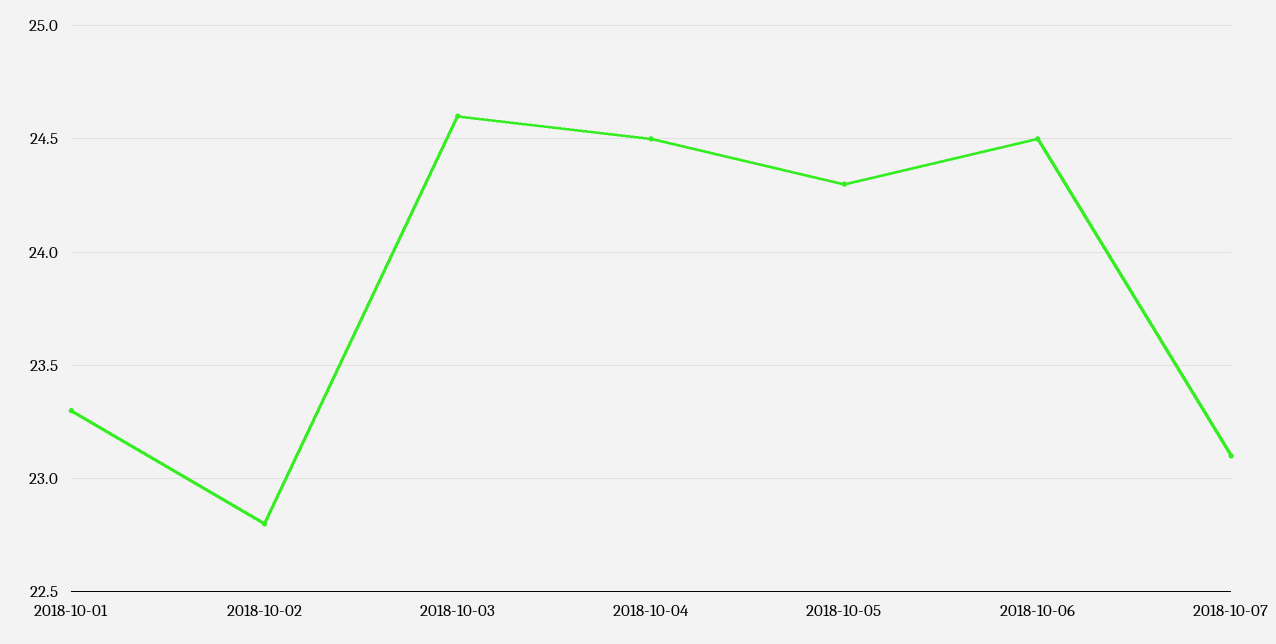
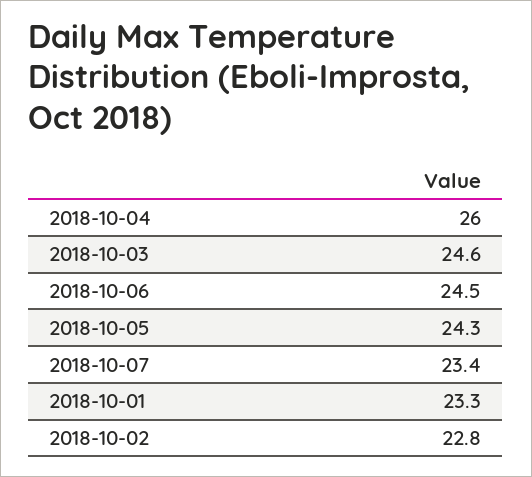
  {
    "2018-10-01": 23.3,
    "2018-10-02": 22.8,
    "2018-10-03": 24.6,
-   "2018-10-04": 24.5,
+   "2018-10-04": 26,
    "2018-10-05": 24.3,
    "2018-10-06": 24.5,
-   "2018-10-07": 23.1
+   "2018-10-07": 23.4
  }

